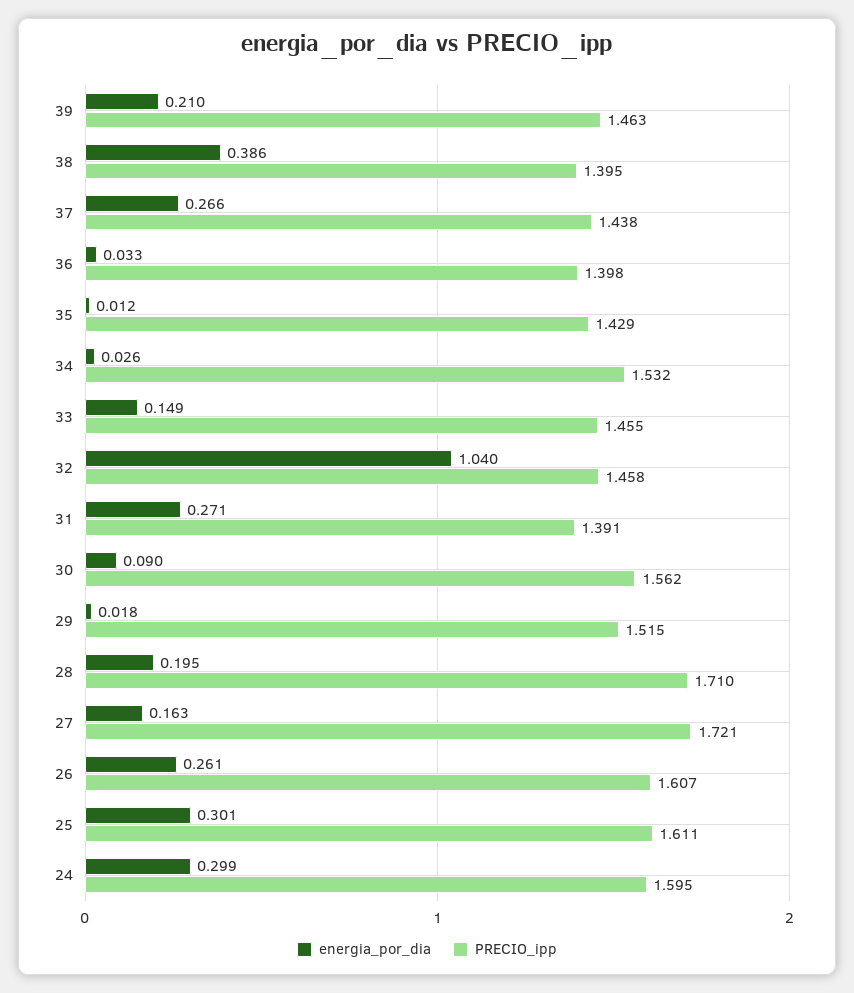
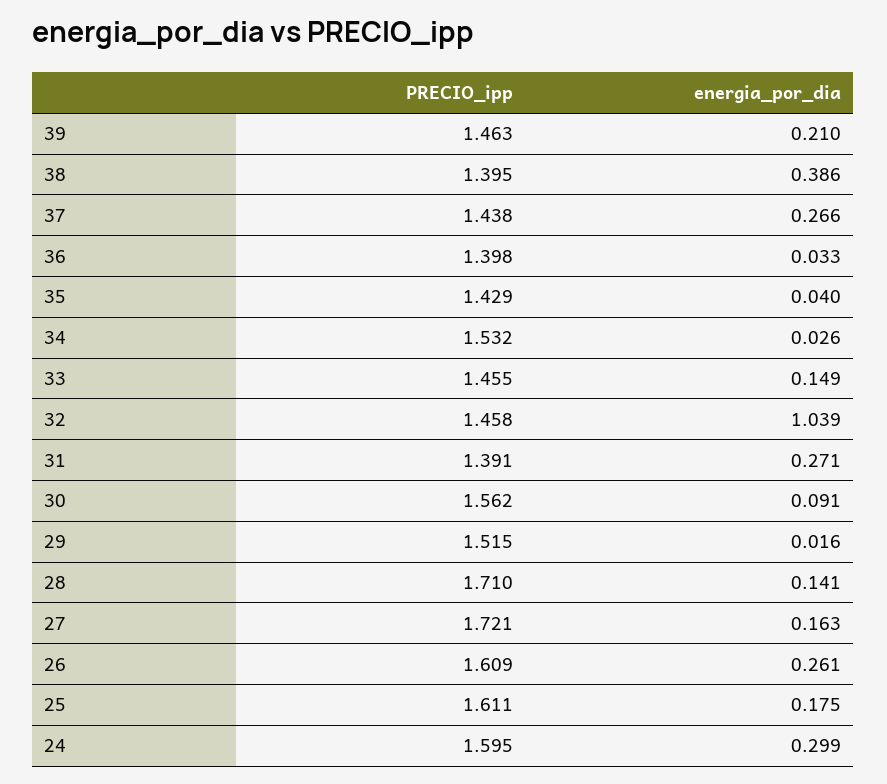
  {
    "energia_por_dia": {
      "39": 0.21,
      "38": 0.386,
      "37": 0.266,
      "36": 0.033,
-     "35": 0.012,
+     "35": 0.04,
      "34": 0.026,
      "33": 0.149,
-     "32": 1.04,
+     "32": 1.039,
      "31": 0.271,
-     "30": 0.09,
+     "30": 0.091,
-     "29": 0.018,
+     "29": 0.016,
-     "28": 0.195,
+     "28": 0.141,
      "27": 0.163,
      "26": 0.261,
-     "25": 0.301,
+     "25": 0.175,
      "24": 0.299
    },
    "PRECIO_ipp": {
      "39": 1.463,
      "38": 1.395,
      "37": 1.438,
      "36": 1.398,
      "35": 1.429,
      "34": 1.532,
      "33": 1.455,
      "32": 1.458,
      "31": 1.391,
      "30": 1.562,
      "29": 1.515,
      "28": 1.71,
      "27": 1.721,
-     "26": 1.607,
+     "26": 1.609,
      "25": 1.611,
      "24": 1.595
    }
  }

